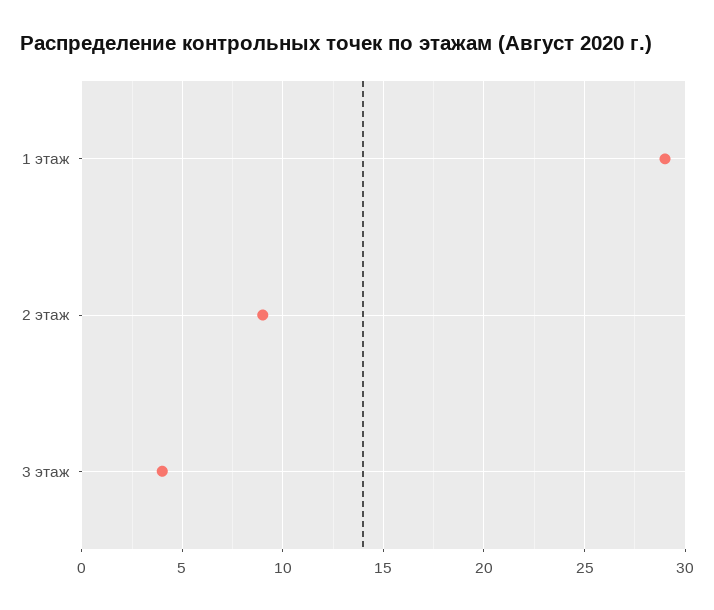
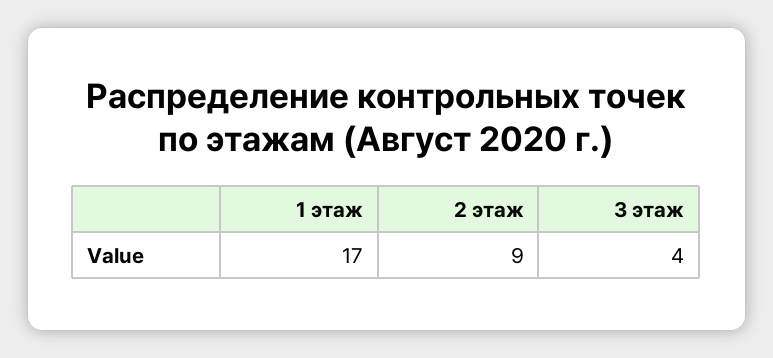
  {
-   "1 этаж": 29,
+   "1 этаж": 17,
    "2 этаж": 9,
    "3 этаж": 4
  }

